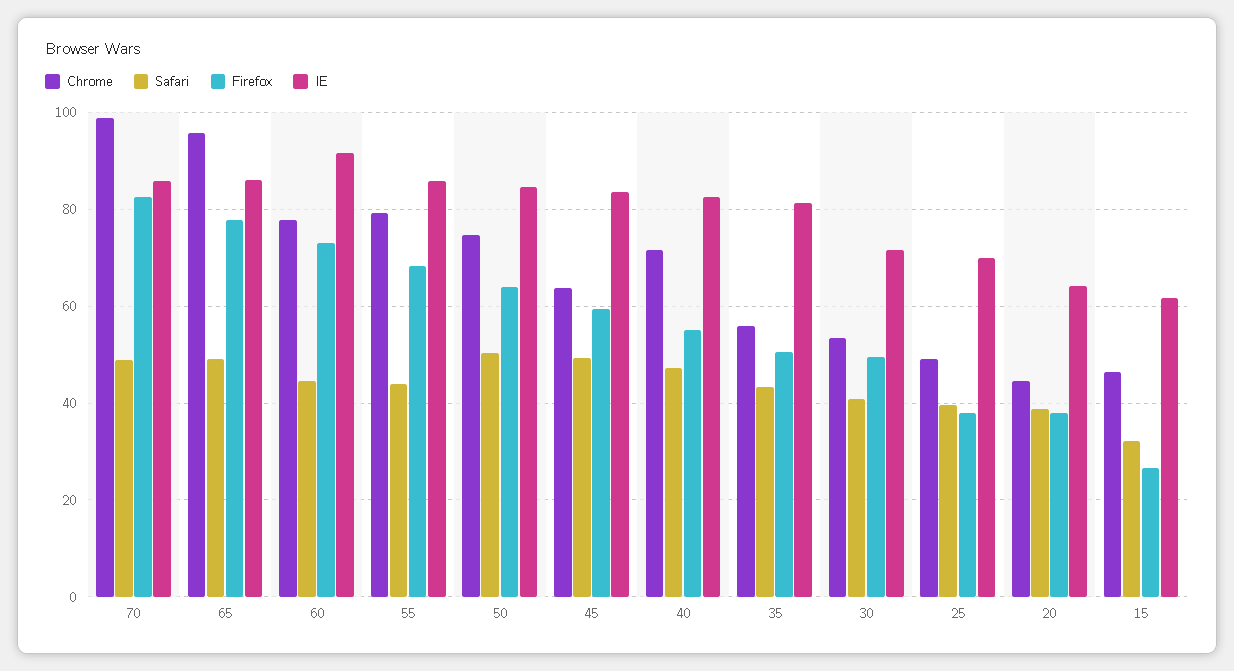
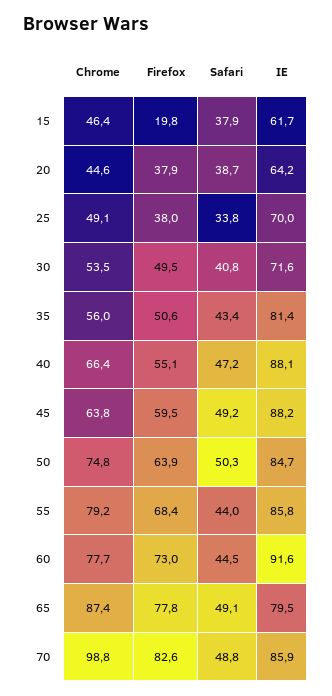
  {
    "Chrome": {
      "70": 98.8,
-     "65": 96,
+     "65": 87.4,
      "60": 77.7,
      "55": 79.2,
      "50": 74.8,
      "45": 63.8,
-     "40": 72,
+     "40": 66.4,
      "35": 56,
      "30": 53.5,
      "25": 49.1,
      "20": 44.6,
      "15": 46.4
    },
    "Safari": {
      "70": 48.8,
      "65": 49.1,
      "60": 44.5,
      "55": 44,
      "50": 50.3,
      "45": 49.2,
      "40": 47.2,
      "35": 43.4,
      "30": 40.8,
-     "25": 40,
+     "25": 33.8,
      "20": 38.7,
-     "15": 32
+     "15": 37.9
    },
    "Firefox": {
      "70": 82.6,
      "65": 77.8,
      "60": 73,
      "55": 68.4,
      "50": 63.9,
      "45": 59.5,
      "40": 55.1,
      "35": 50.6,
      "30": 49.5,
      "25": 38,
      "20": 37.9,
-     "15": 26
+     "15": 19.8
    },
    "IE": {
      "70": 85.9,
-     "65": 86,
+     "65": 79.5,
      "60": 91.6,
      "55": 85.8,
      "50": 84.7,
-     "45": 84,
+     "45": 88.2,
-     "40": 82,
+     "40": 88.1,
      "35": 81.4,
      "30": 71.6,
      "25": 70,
      "20": 64.2,
      "15": 61.7
    }
  }

